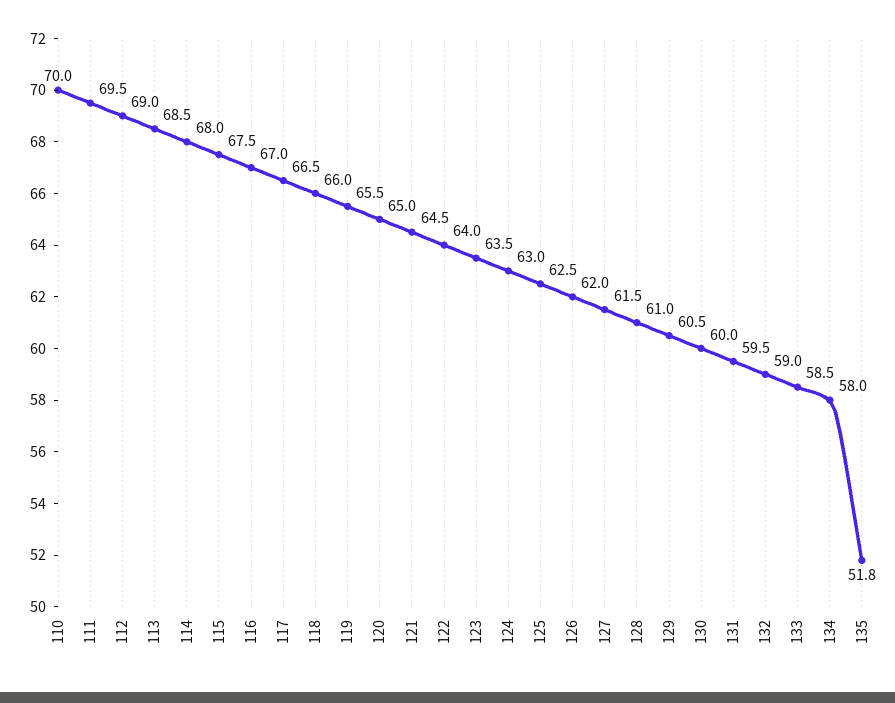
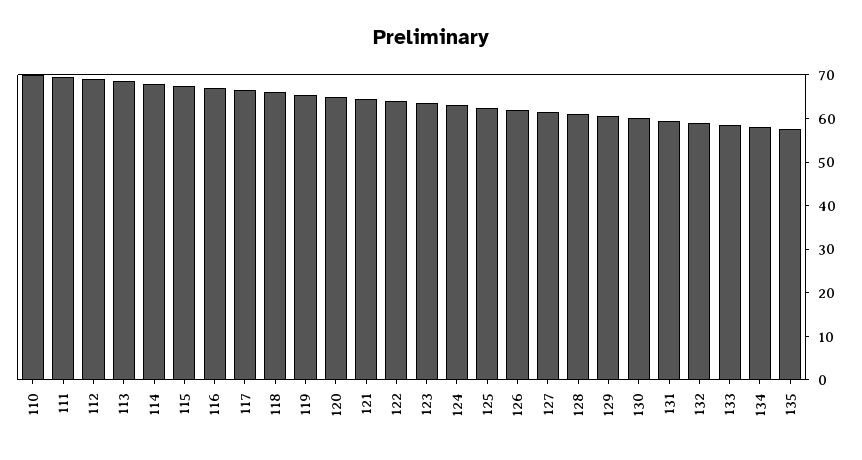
  {
    "110": 70,
    "111": 69.5,
    "112": 69,
    "113": 68.5,
    "114": 68,
    "115": 67.5,
    "116": 67,
    "117": 66.5,
    "118": 66,
    "119": 65.5,
    "120": 65,
    "121": 64.5,
    "122": 64,
    "123": 63.5,
    "124": 63,
    "125": 62.5,
    "126": 62,
    "127": 61.5,
    "128": 61,
    "129": 60.5,
    "130": 60,
    "131": 59.5,
    "132": 59,
    "133": 58.5,
    "134": 58,
-   "135": 51.8
+   "135": 58
  }

